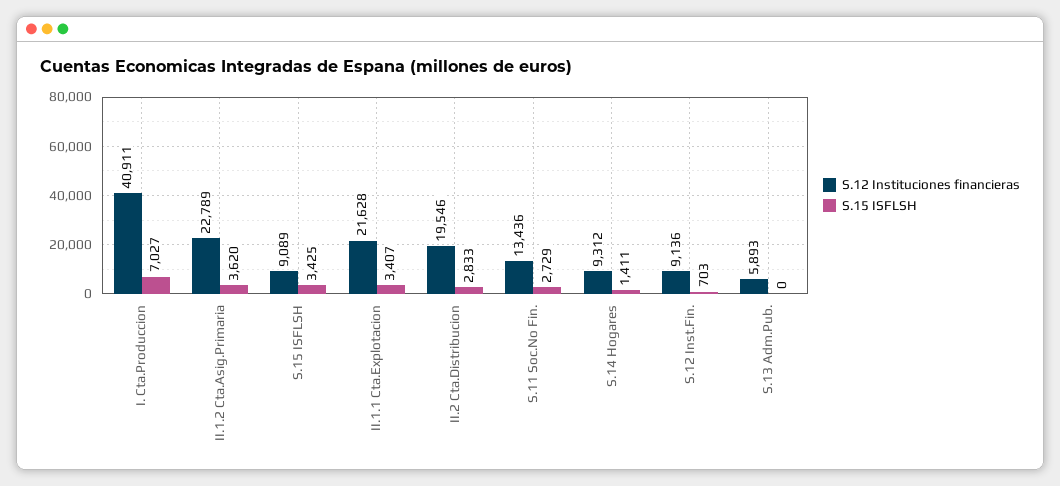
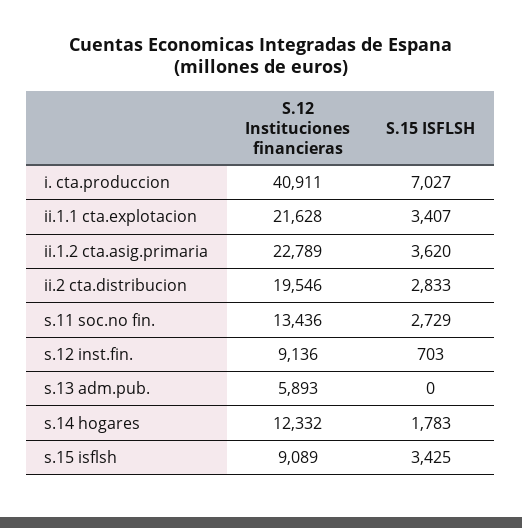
  {
    "S.12 Instituciones financieras": {
      "I. Cta.Produccion": 40911,
      "II.1.2 Cta.Asig.Primaria": 22789,
      "S.15 ISFLSH": 9089,
      "II.1.1 Cta.Explotacion": 21628,
      "II.2 Cta.Distribucion": 19546,
      "S.11 Soc.No Fin.": 13436,
-     "S.14 Hogares": 9312,
+     "S.14 Hogares": 12332,
      "S.12 Inst.Fin.": 9136,
      "S.13 Adm.Pub.": 5893
    },
    "S.15 ISFLSH": {
      "I. Cta.Produccion": 7027,
      "II.1.2 Cta.Asig.Primaria": 3620,
      "S.15 ISFLSH": 3425,
      "II.1.1 Cta.Explotacion": 3407,
      "II.2 Cta.Distribucion": 2833,
      "S.11 Soc.No Fin.": 2729,
-     "S.14 Hogares": 1411,
+     "S.14 Hogares": 1783,
      "S.12 Inst.Fin.": 703,
      "S.13 Adm.Pub.": 0
    }
  }

